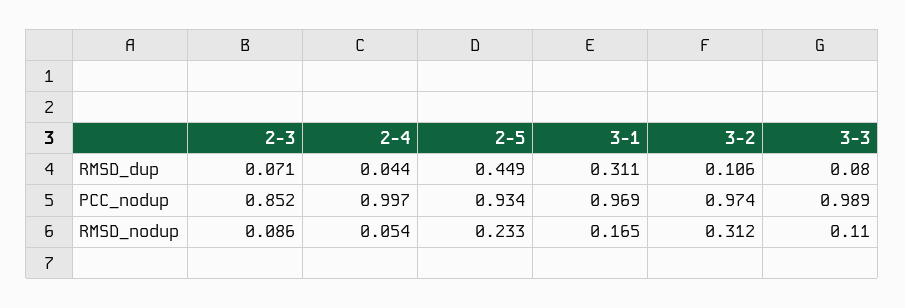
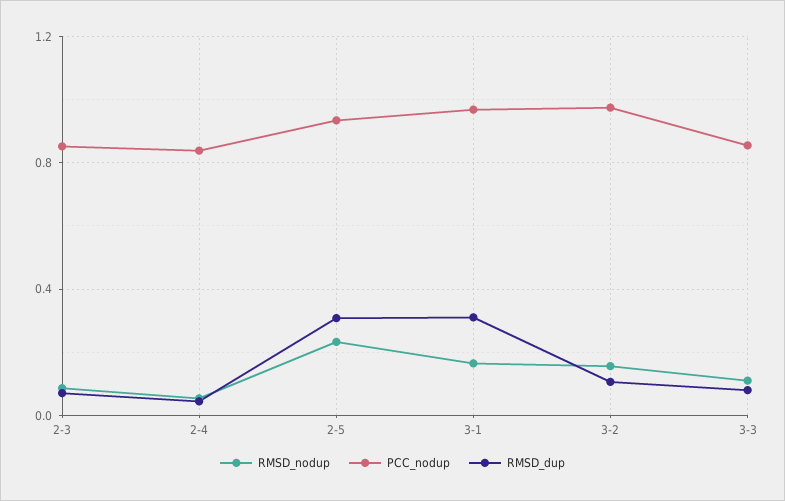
  {
    "RMSD_dup": {
      "2-3": 0.071,
      "2-4": 0.044,
-     "2-5": 0.449,
+     "2-5": 0.3,
      "3-1": 0.311,
      "3-2": 0.106,
      "3-3": 0.08
    },
    "PCC_nodup": {
      "2-3": 0.852,
-     "2-4": 0.997,
+     "2-4": 0.85,
      "2-5": 0.934,
      "3-1": 0.969,
      "3-2": 0.974,
-     "3-3": 0.989
+     "3-3": 0.85
    },
    "RMSD_nodup": {
      "2-3": 0.086,
      "2-4": 0.054,
      "2-5": 0.233,
      "3-1": 0.165,
-     "3-2": 0.312,
+     "3-2": 0.15,
      "3-3": 0.11
    }
  }

